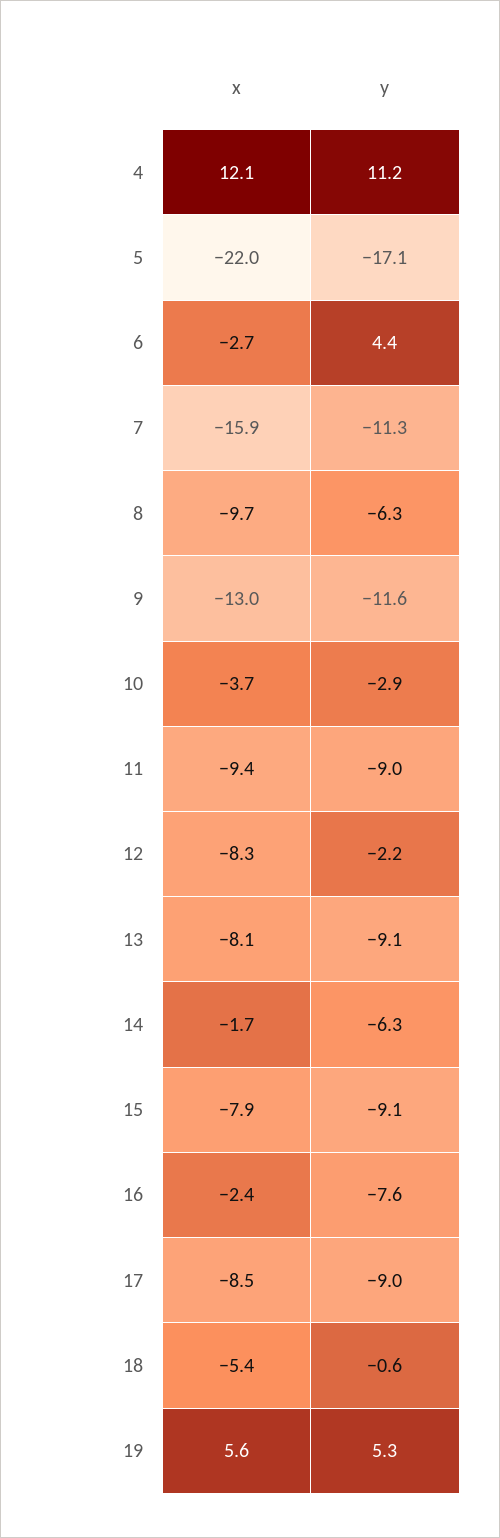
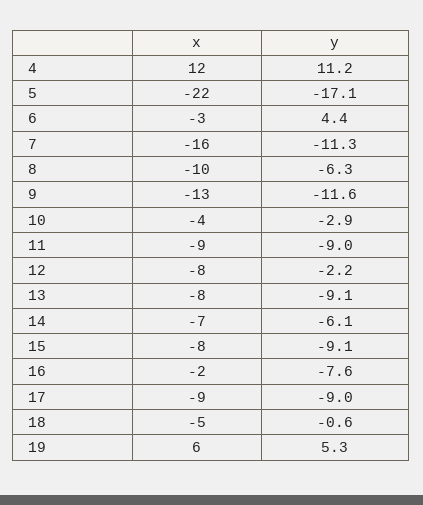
  {
    "x": {
      "4": 12.1,
      "5": -22,
      "6": -2.7,
      "7": -15.9,
      "8": -9.7,
      "9": -13,
      "10": -3.7,
      "11": -9.4,
      "12": -8.3,
      "13": -8.1,
-     "14": -1.7,
+     "14": -7,
      "15": -7.9,
      "16": -2.4,
      "17": -8.5,
      "18": -5.4,
      "19": 5.6
    },
    "y": {
      "4": 11.2,
      "5": -17.1,
      "6": 4.4,
      "7": -11.3,
      "8": -6.3,
      "9": -11.6,
      "10": -2.9,
      "11": -9,
      "12": -2.2,
      "13": -9.1,
-     "14": -6.3,
+     "14": -6.1,
      "15": -9.1,
      "16": -7.6,
      "17": -9,
      "18": -0.6,
      "19": 5.3
    }
  }

